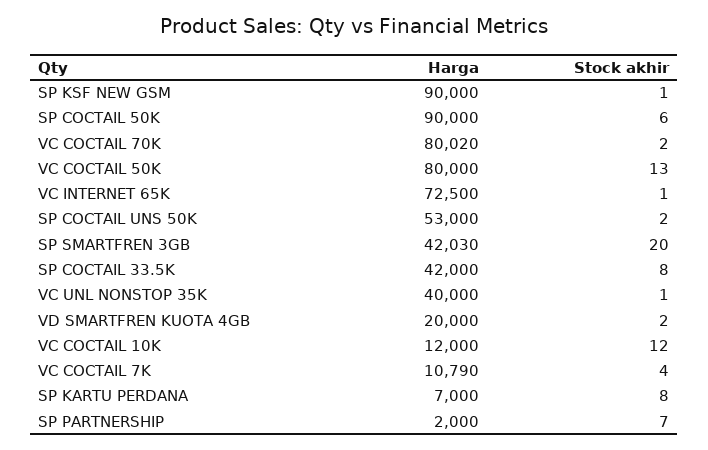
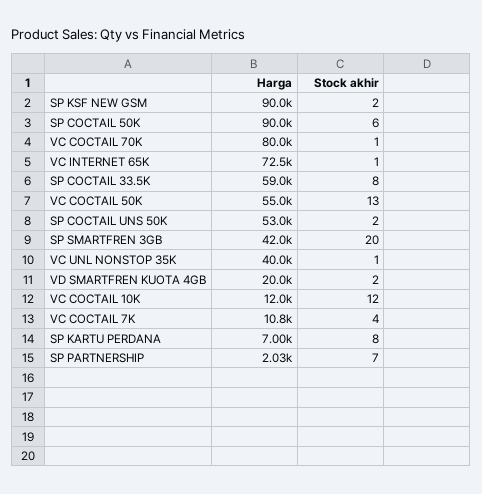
  {
    "Harga": {
      "SP KSF NEW GSM": 90000,
      "SP COCTAIL 50K": 90000,
      "VC COCTAIL 70K": 80020,
-     "VC COCTAIL 50K": 80000,
+     "VC COCTAIL 50K": 55000,
      "VC INTERNET 65K": 72500,
      "SP COCTAIL UNS 50K": 53000,
      "SP SMARTFREN 3GB": 42030,
-     "SP COCTAIL 33.5K": 42000,
+     "SP COCTAIL 33.5K": 59000,
      "VC UNL NONSTOP 35K": 40000,
      "VD SMARTFREN KUOTA 4GB": 20000,
      "VC COCTAIL 10K": 12000,
      "VC COCTAIL 7K": 10790,
      "SP KARTU PERDANA": 7000,
-     "SP PARTNERSHIP": 2000
+     "SP PARTNERSHIP": 2030
    },
    "Stock akhir": {
-     "SP KSF NEW GSM": 1,
+     "SP KSF NEW GSM": 2,
      "SP COCTAIL 50K": 6,
-     "VC COCTAIL 70K": 2,
+     "VC COCTAIL 70K": 1,
      "VC COCTAIL 50K": 13,
      "VC INTERNET 65K": 1,
      "SP COCTAIL UNS 50K": 2,
      "SP SMARTFREN 3GB": 20,
      "SP COCTAIL 33.5K": 8,
      "VC UNL NONSTOP 35K": 1,
      "VD SMARTFREN KUOTA 4GB": 2,
      "VC COCTAIL 10K": 12,
      "VC COCTAIL 7K": 4,
      "SP KARTU PERDANA": 8,
      "SP PARTNERSHIP": 7
    }
  }

